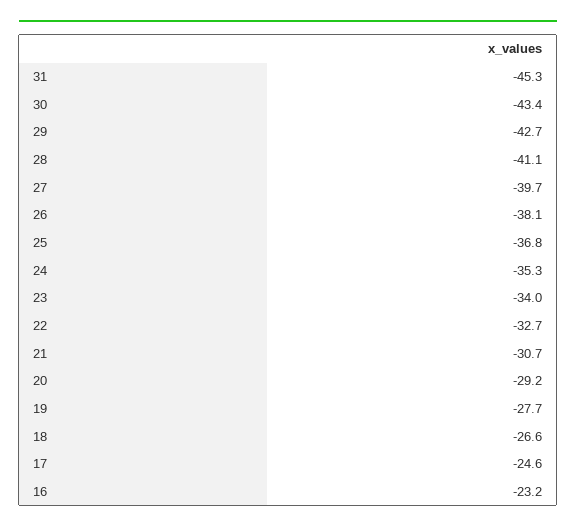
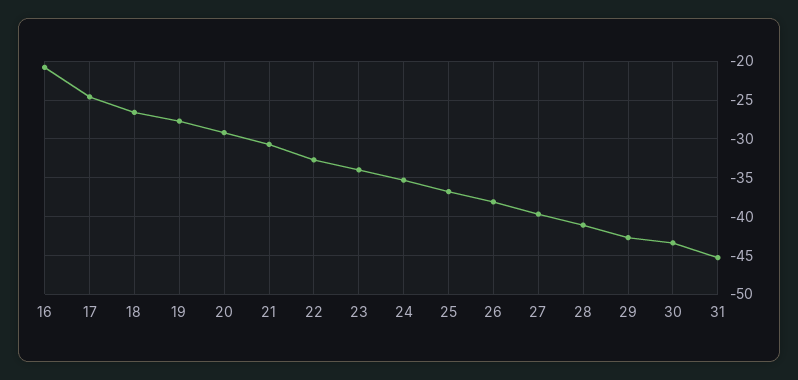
  {
    "31": -45.3,
    "30": -43.4,
    "29": -42.7,
    "28": -41.1,
    "27": -39.7,
    "26": -38.1,
    "25": -36.8,
    "24": -35.3,
    "23": -34,
    "22": -32.7,
    "21": -30.7,
    "20": -29.2,
    "19": -27.7,
    "18": -26.6,
    "17": -24.6,
-   "16": -23.2
+   "16": -21
  }

